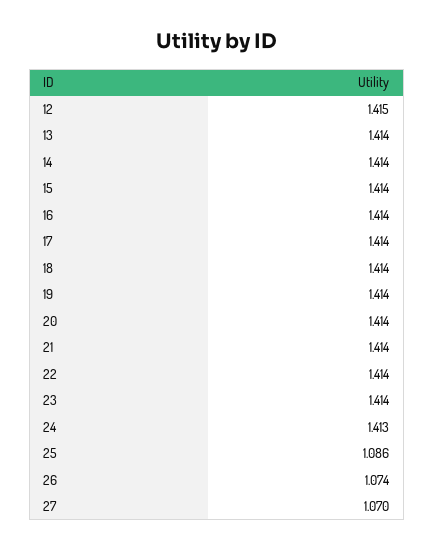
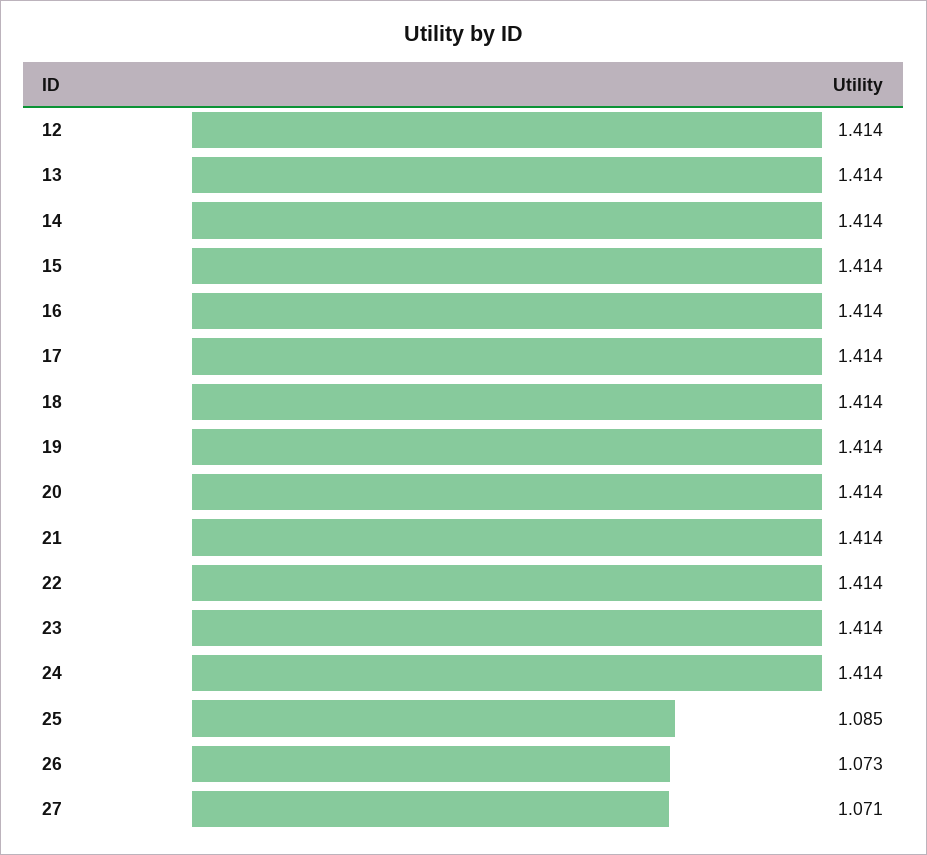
  {
-   "12": 1.415,
+   "12": 1.414,
    "13": 1.414,
    "14": 1.414,
    "15": 1.414,
    "16": 1.414,
    "17": 1.414,
    "18": 1.414,
    "19": 1.414,
    "20": 1.414,
    "21": 1.414,
    "22": 1.414,
    "23": 1.414,
-   "24": 1.413,
+   "24": 1.414,
-   "25": 1.086,
+   "25": 1.085,
-   "26": 1.074,
+   "26": 1.073,
-   "27": 1.07
+   "27": 1.071
  }

